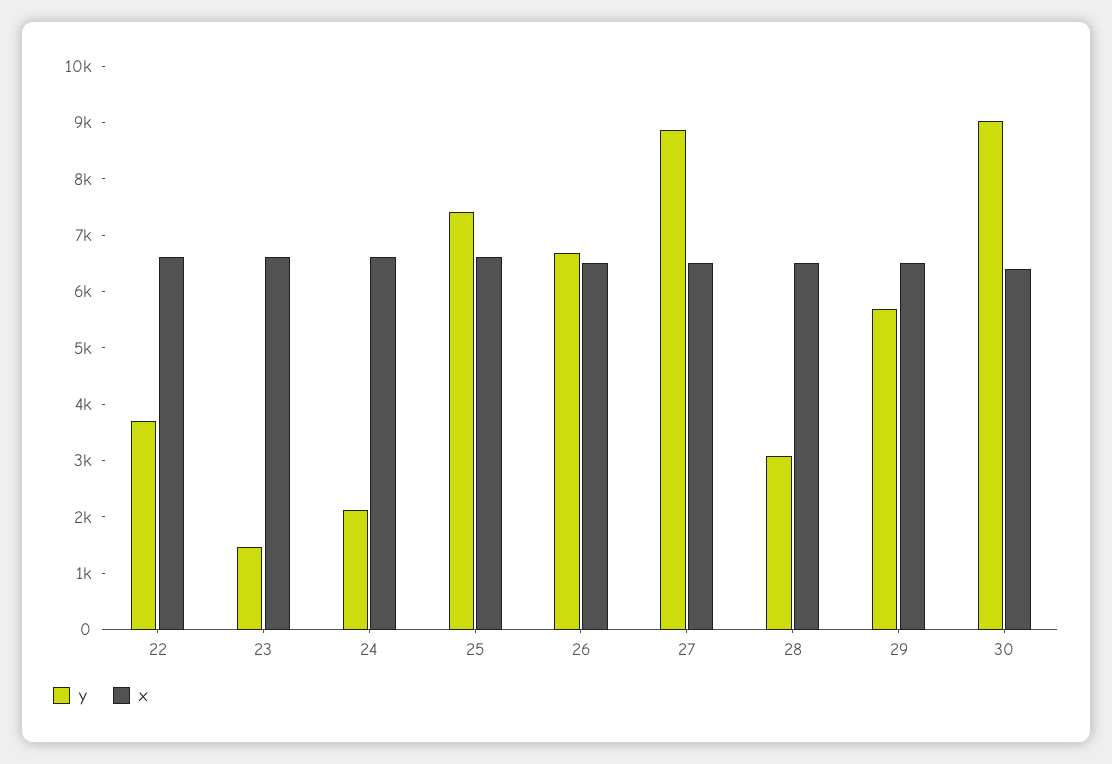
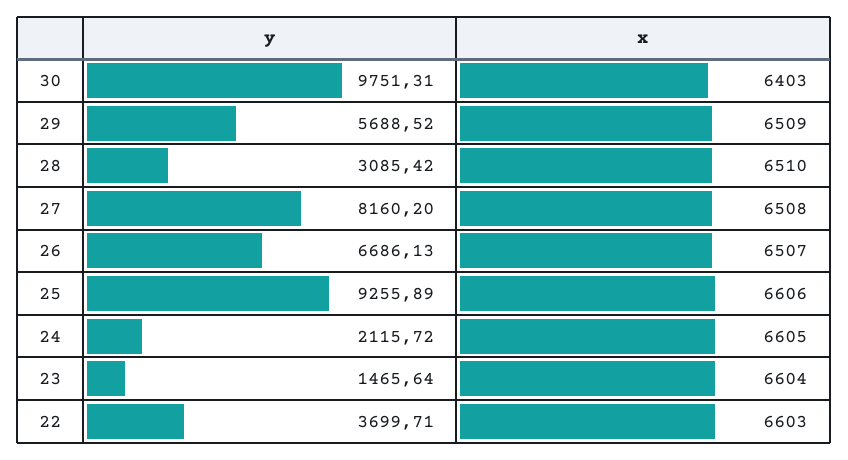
  {
    "y": {
      "22": 3699.71,
      "23": 1465.64,
      "24": 2115.72,
-     "25": 7400,
+     "25": 9255.89,
      "26": 6686.13,
-     "27": 8800,
+     "27": 8160.2,
      "28": 3085.42,
      "29": 5688.52,
-     "30": 9000
+     "30": 9751.31
    },
    "x": {
      "22": 6603,
      "23": 6604,
      "24": 6605,
      "25": 6606,
      "26": 6507,
      "27": 6508,
      "28": 6510,
      "29": 6509,
      "30": 6403
    }
  }

